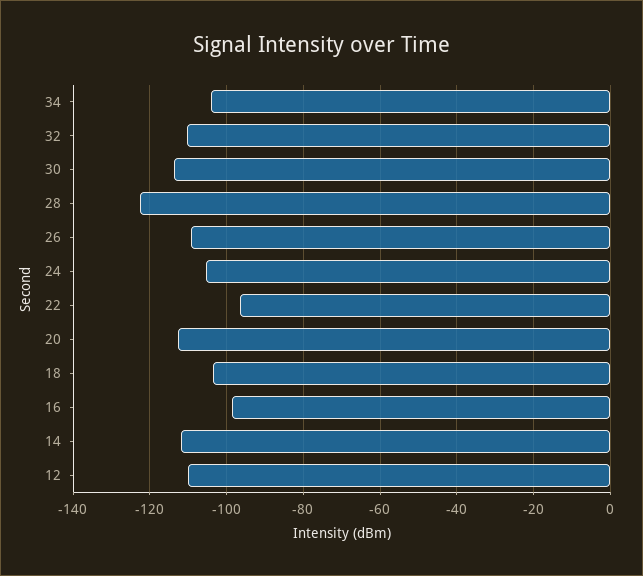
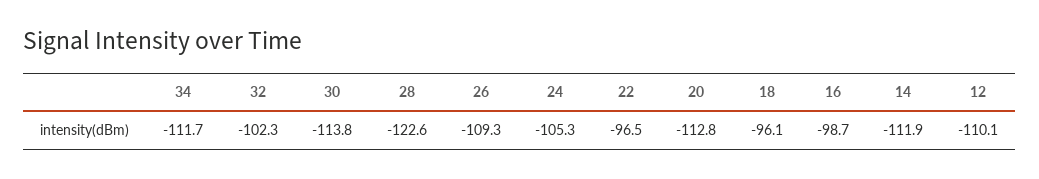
  {
-   "34": -104,
+   "34": -111.7,
-   "32": -110,
+   "32": -102.3,
    "30": -113.8,
    "28": -122.6,
    "26": -109.3,
    "24": -105.3,
    "22": -96.5,
    "20": -112.8,
-   "18": -104,
+   "18": -96.1,
    "16": -98.7,
    "14": -111.9,
    "12": -110.1
  }

